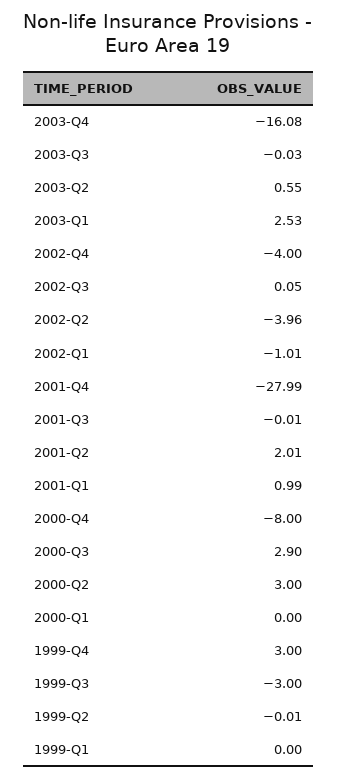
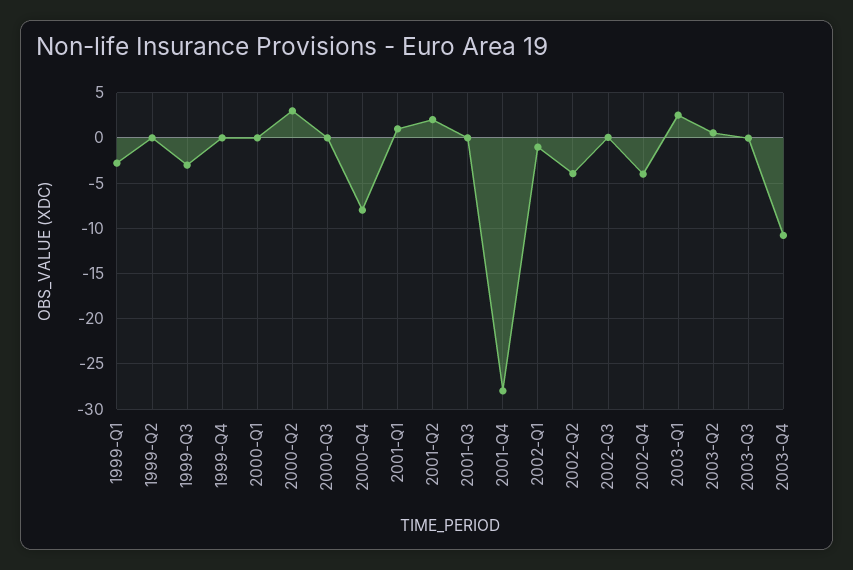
  {
-   "2003-Q4": -16.08,
+   "2003-Q4": -11,
    "2003-Q3": -0.03,
    "2003-Q2": 0.55,
    "2003-Q1": 2.53,
    "2002-Q4": -4,
    "2002-Q3": 0.05,
    "2002-Q2": -3.96,
    "2002-Q1": -1.01,
    "2001-Q4": -27.99,
    "2001-Q3": -0.01,
    "2001-Q2": 2.01,
    "2001-Q1": 0.99,
    "2000-Q4": -8,
-   "2000-Q3": 2.9,
+   "2000-Q3": 0,
    "2000-Q2": 3,
    "2000-Q1": 0,
-   "1999-Q4": 3,
+   "1999-Q4": 0,
    "1999-Q3": -3,
    "1999-Q2": -0.01,
-   "1999-Q1": 0
+   "1999-Q1": -3
  }

